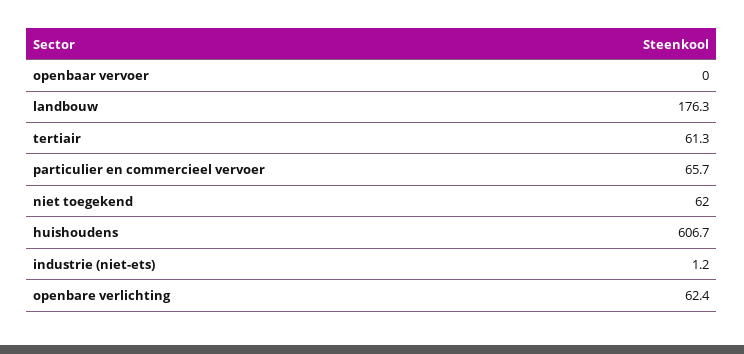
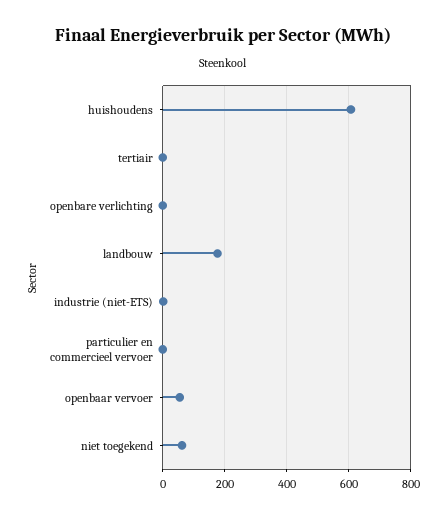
  {
-   "openbaar vervoer": 0,
+   "openbaar vervoer": 60,
    "landbouw": 176.3,
-   "tertiair": 61.3,
+   "tertiair": 0,
-   "particulier en commercieel vervoer": 65.7,
+   "particulier en commercieel vervoer": 0,
    "niet toegekend": 62,
    "huishoudens": 606.7,
    "industrie (niet-ets)": 1.2,
-   "openbare verlichting": 62.4
+   "openbare verlichting": 0
  }

